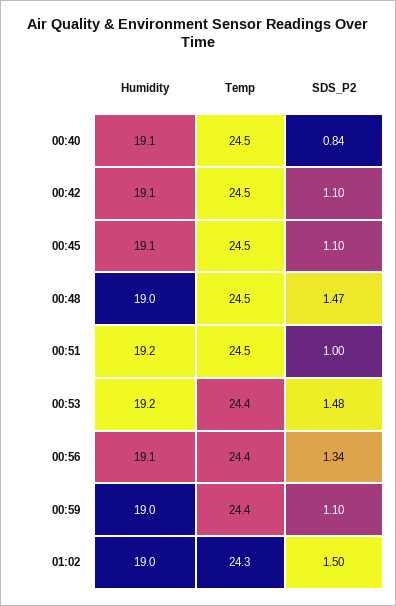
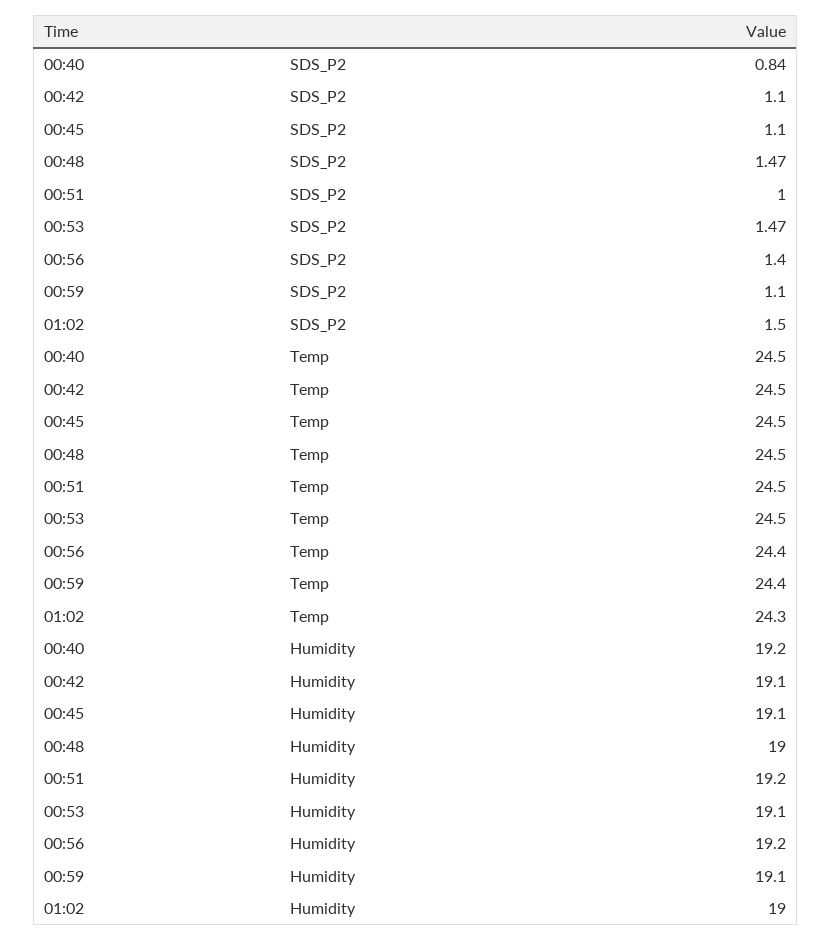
  {
    "Humidity": {
-     "00:40": 19.1,
+     "00:40": 19.2,
      "00:42": 19.1,
      "00:45": 19.1,
      "00:48": 19,
      "00:51": 19.2,
-     "00:53": 19.2,
+     "00:53": 19.1,
-     "00:56": 19.1,
+     "00:56": 19.2,
-     "00:59": 19,
+     "00:59": 19.1,
      "01:02": 19
    },
    "Temp": {
      "00:40": 24.5,
      "00:42": 24.5,
      "00:45": 24.5,
      "00:48": 24.5,
      "00:51": 24.5,
-     "00:53": 24.4,
+     "00:53": 24.5,
      "00:56": 24.4,
      "00:59": 24.4,
      "01:02": 24.3
    },
    "SDS_P2": {
      "00:40": 0.84,
      "00:42": 1.1,
      "00:45": 1.1,
      "00:48": 1.47,
      "00:51": 1,
-     "00:53": 1.48,
+     "00:53": 1.47,
-     "00:56": 1.34,
+     "00:56": 1.4,
      "00:59": 1.1,
      "01:02": 1.5
    }
  }

